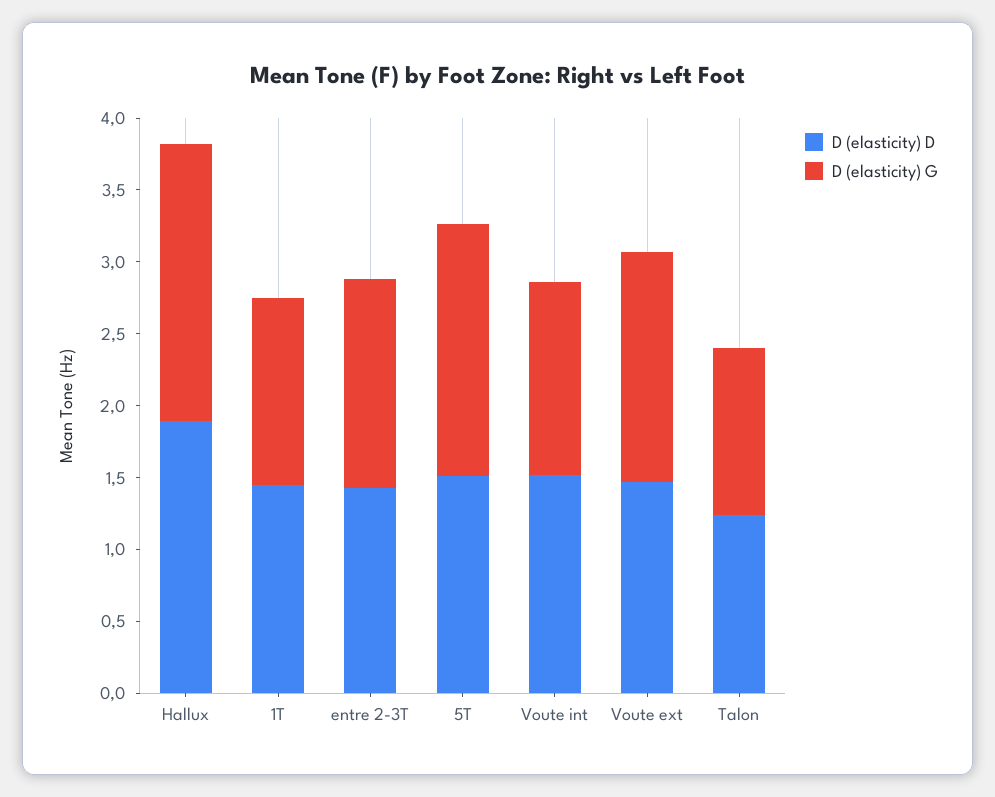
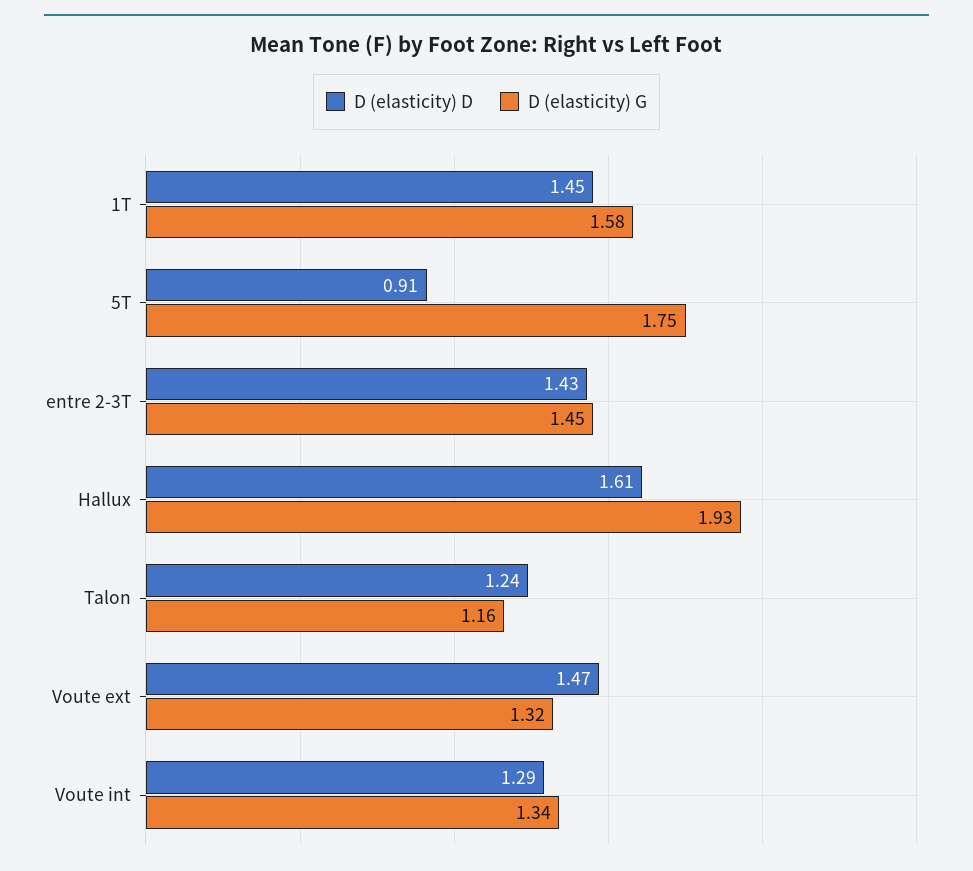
  {
    "D (elasticity) D": {
-     "Hallux": 1.9,
+     "Hallux": 1.61,
      "1T": 1.45,
      "entre 2-3T": 1.43,
-     "5T": 1.5,
+     "5T": 0.91,
-     "Voute int": 1.5,
+     "Voute int": 1.29,
      "Voute ext": 1.47,
      "Talon": 1.24
    },
    "D (elasticity) G": {
      "Hallux": 1.93,
-     "1T": 1.3,
+     "1T": 1.58,
      "entre 2-3T": 1.45,
      "5T": 1.75,
      "Voute int": 1.34,
-     "Voute ext": 1.6,
+     "Voute ext": 1.32,
      "Talon": 1.16
    }
  }

